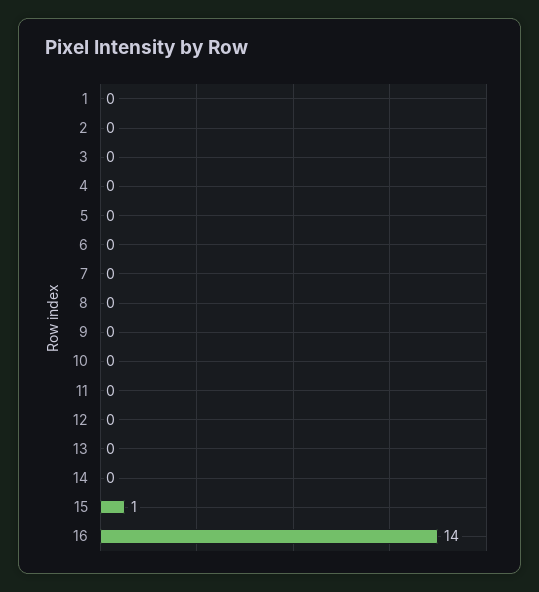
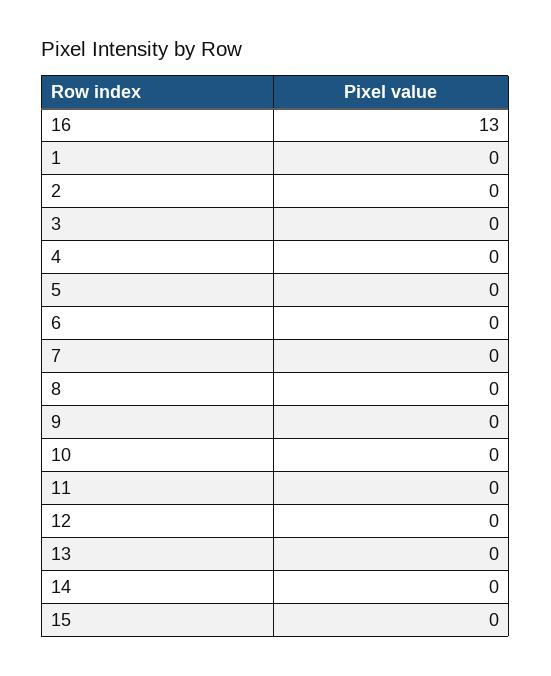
  {
    "1": 0,
    "2": 0,
    "3": 0,
    "4": 0,
    "5": 0,
    "6": 0,
    "7": 0,
    "8": 0,
    "9": 0,
    "10": 0,
    "11": 0,
    "12": 0,
    "13": 0,
    "14": 0,
-   "15": 1,
+   "15": 0,
-   "16": 14
+   "16": 13
  }

